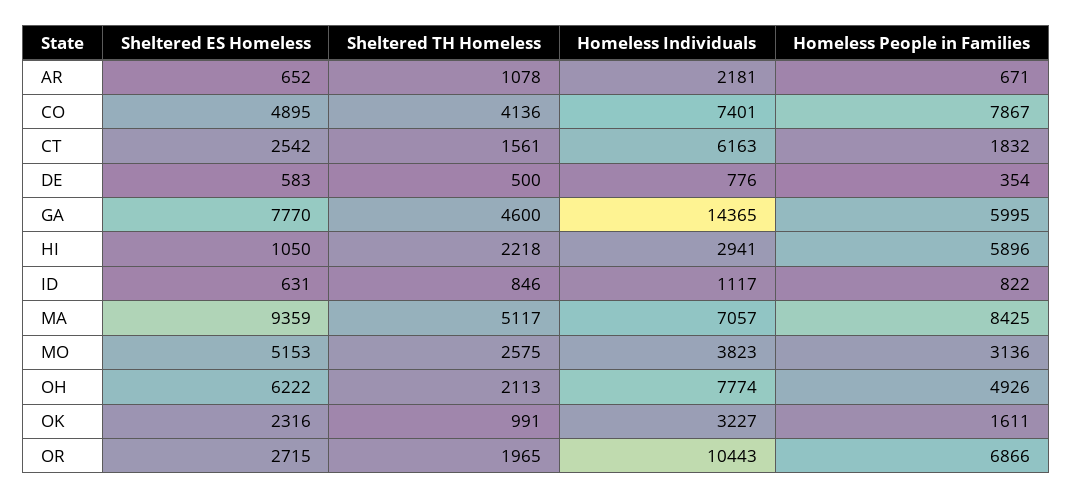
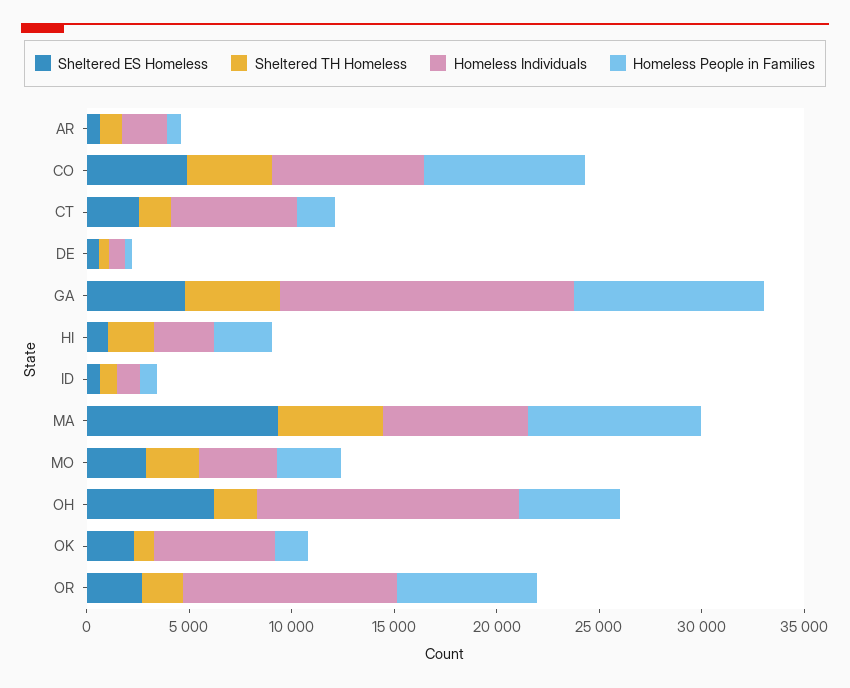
  {
    "Sheltered ES Homeless": {
      "AR": 652,
      "CO": 4895,
      "CT": 2542,
      "DE": 583,
-     "GA": 7770,
+     "GA": 5000,
      "HI": 1050,
      "ID": 631,
      "MA": 9359,
-     "MO": 5153,
+     "MO": 3000,
      "OH": 6222,
      "OK": 2316,
      "OR": 2715
    },
    "Sheltered TH Homeless": {
      "AR": 1078,
      "CO": 4136,
      "CT": 1561,
      "DE": 500,
      "GA": 4600,
      "HI": 2218,
      "ID": 846,
      "MA": 5117,
      "MO": 2575,
      "OH": 2113,
      "OK": 991,
      "OR": 1965
    },
    "Homeless Individuals": {
      "AR": 2181,
      "CO": 7401,
      "CT": 6163,
      "DE": 776,
      "GA": 14365,
      "HI": 2941,
      "ID": 1117,
      "MA": 7057,
      "MO": 3823,
-     "OH": 7774,
+     "OH": 13000,
-     "OK": 3227,
+     "OK": 6000,
      "OR": 10443
    },
    "Homeless People in Families": {
      "AR": 671,
      "CO": 7867,
      "CT": 1832,
      "DE": 354,
-     "GA": 5995,
+     "GA": 9000,
-     "HI": 5896,
+     "HI": 3000,
      "ID": 822,
      "MA": 8425,
      "MO": 3136,
      "OH": 4926,
      "OK": 1611,
      "OR": 6866
    }
  }

